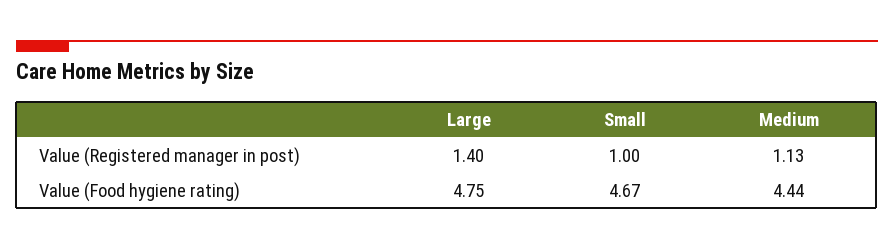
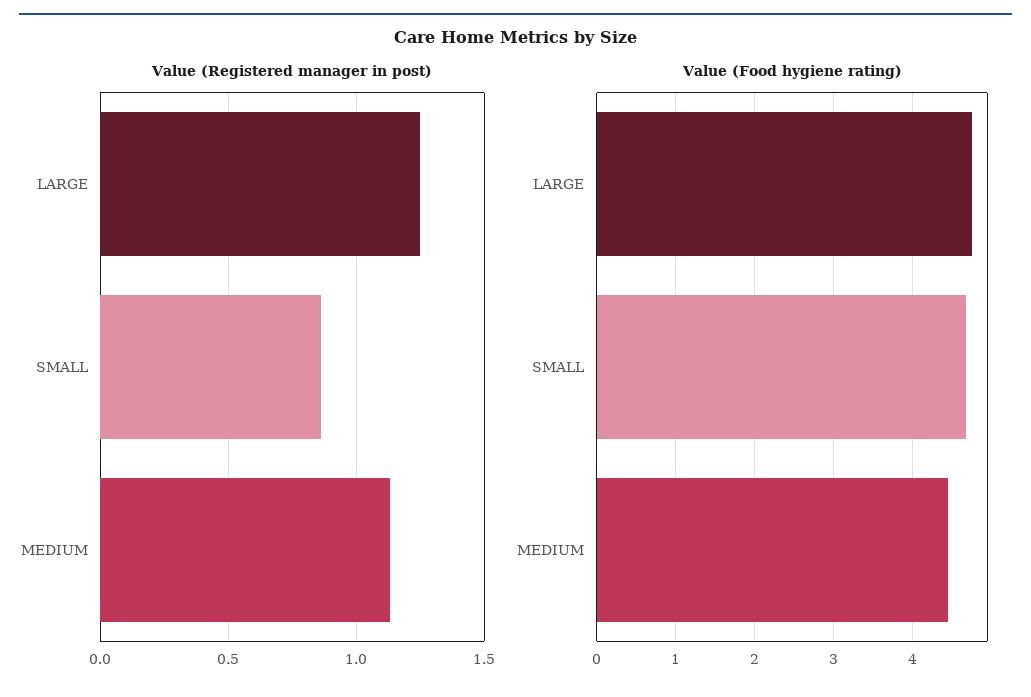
  {
    "Value (Registered manager in post)": {
-     "Large": 1.4,
+     "Large": 1.25,
-     "Small": 1,
+     "Small": 0.85,
      "Medium": 1.13
    },
    "Value (Food hygiene rating)": {
      "Large": 4.75,
      "Small": 4.67,
      "Medium": 4.44
    }
  }

